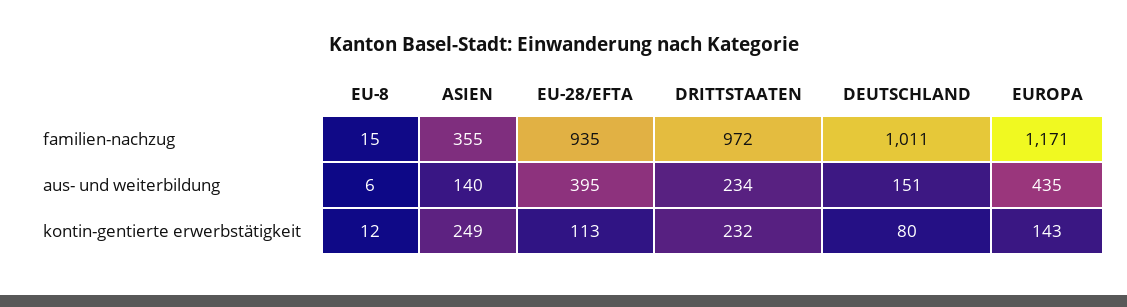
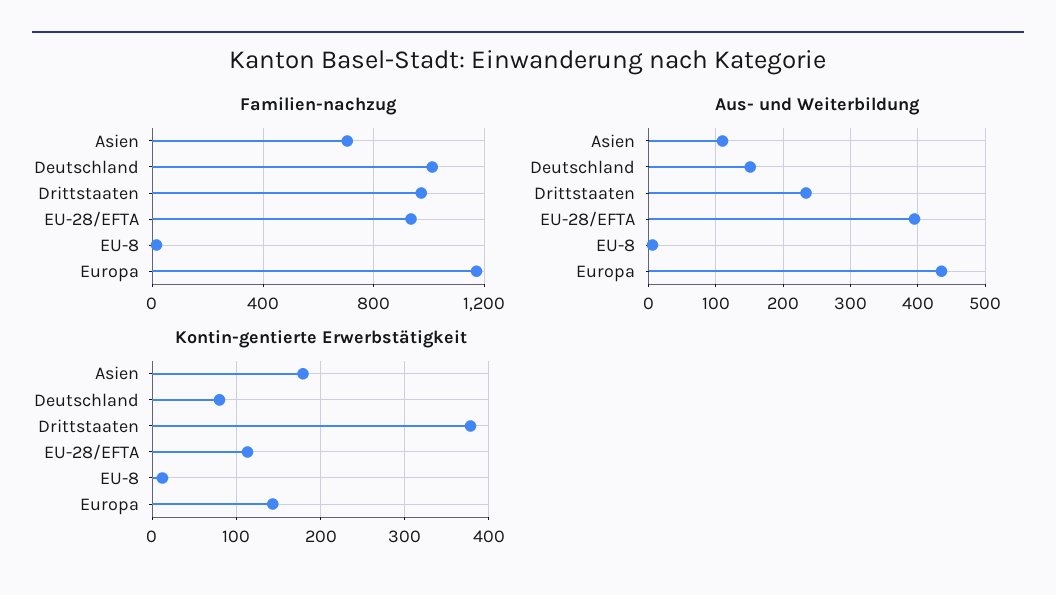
  {
    "familien-nachzug": {
      "EU-8": 15,
-     "ASIEN": 355,
+     "ASIEN": 700,
      "EU-28/EFTA": 935,
      "DRITTSTAATEN": 972,
      "DEUTSCHLAND": 1011,
      "EUROPA": 1171
    },
    "aus- und weiterbildung": {
      "EU-8": 6,
-     "ASIEN": 140,
+     "ASIEN": 110,
      "EU-28/EFTA": 395,
      "DRITTSTAATEN": 234,
      "DEUTSCHLAND": 151,
      "EUROPA": 435
    },
    "kontin-gentierte erwerbstätigkeit": {
      "EU-8": 12,
-     "ASIEN": 249,
+     "ASIEN": 180,
      "EU-28/EFTA": 113,
-     "DRITTSTAATEN": 232,
+     "DRITTSTAATEN": 380,
      "DEUTSCHLAND": 80,
      "EUROPA": 143
    }
  }

